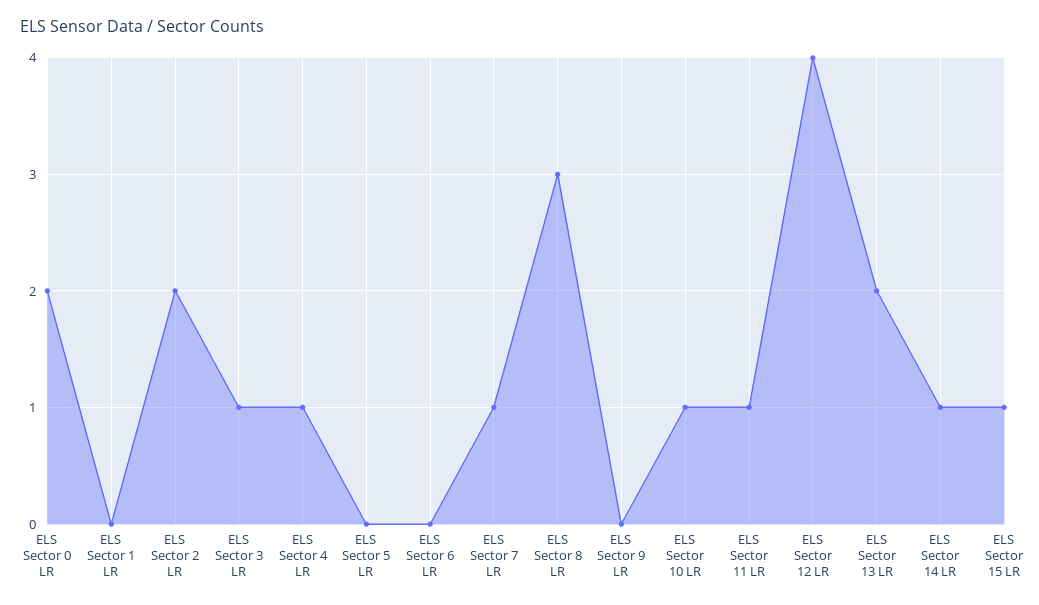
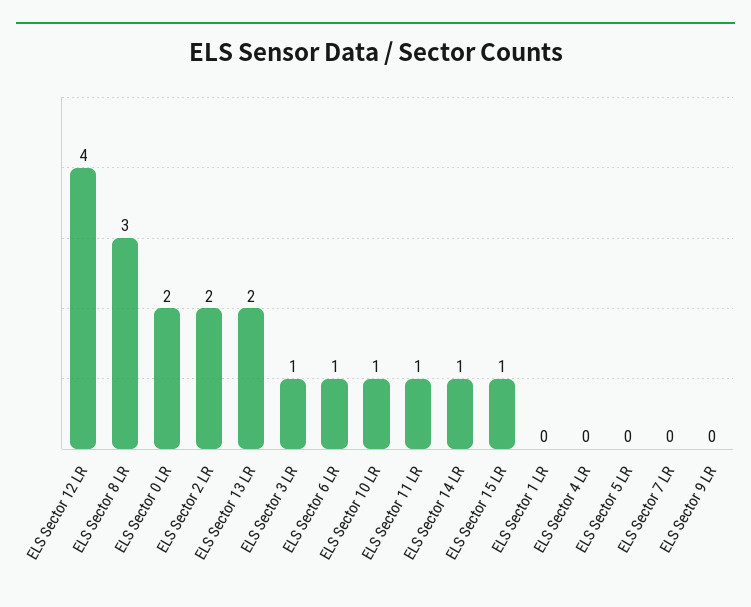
  {
    "ELS Sector 0 LR": 2,
    "ELS Sector 1 LR": 0,
    "ELS Sector 2 LR": 2,
    "ELS Sector 3 LR": 1,
-   "ELS Sector 4 LR": 1,
+   "ELS Sector 4 LR": 0,
    "ELS Sector 5 LR": 0,
-   "ELS Sector 6 LR": 0,
+   "ELS Sector 6 LR": 1,
-   "ELS Sector 7 LR": 1,
+   "ELS Sector 7 LR": 0,
    "ELS Sector 8 LR": 3,
    "ELS Sector 9 LR": 0,
    "ELS Sector 10 LR": 1,
    "ELS Sector 11 LR": 1,
    "ELS Sector 12 LR": 4,
    "ELS Sector 13 LR": 2,
    "ELS Sector 14 LR": 1,
    "ELS Sector 15 LR": 1
  }

